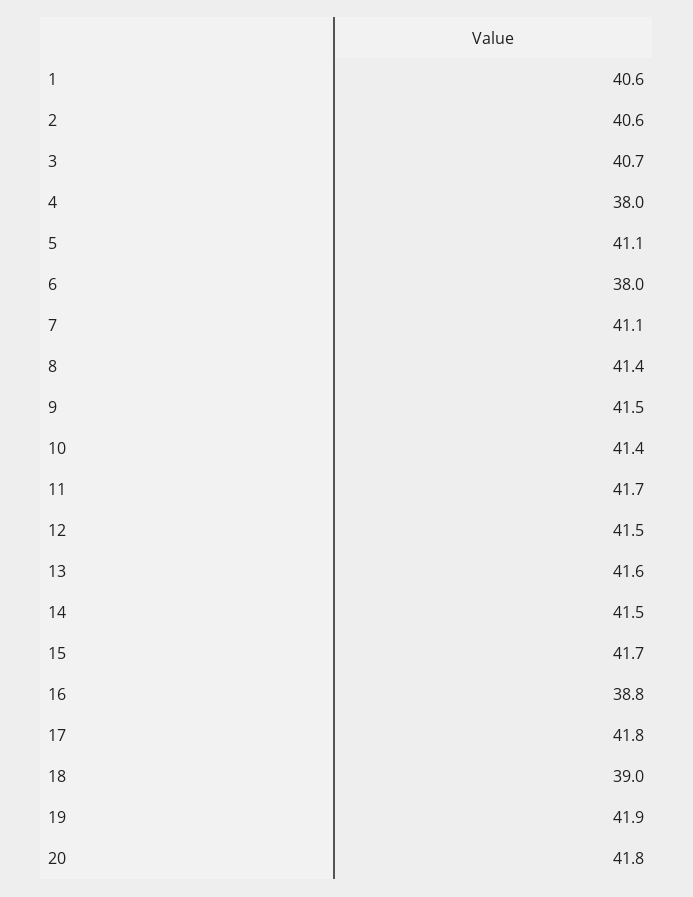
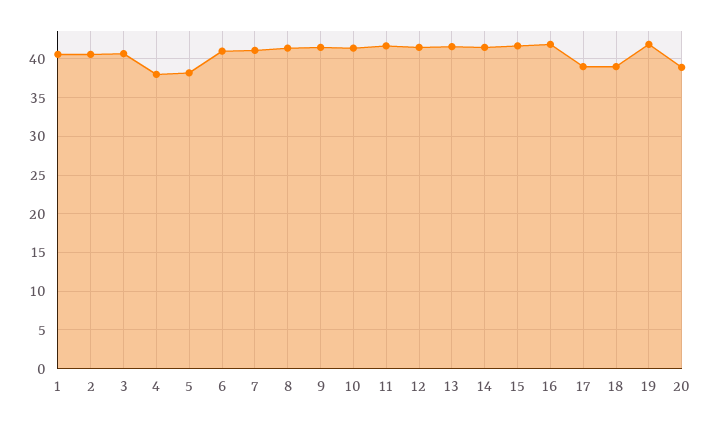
  {
    "1": 40.6,
    "2": 40.6,
    "3": 40.7,
    "4": 38,
-   "5": 41.1,
+   "5": 38,
-   "6": 38,
+   "6": 41,
    "7": 41.1,
    "8": 41.4,
    "9": 41.5,
    "10": 41.4,
    "11": 41.7,
    "12": 41.5,
    "13": 41.6,
    "14": 41.5,
    "15": 41.7,
-   "16": 38.8,
+   "16": 42,
-   "17": 41.8,
+   "17": 39,
    "18": 39,
    "19": 41.9,
-   "20": 41.8
+   "20": 39
  }

